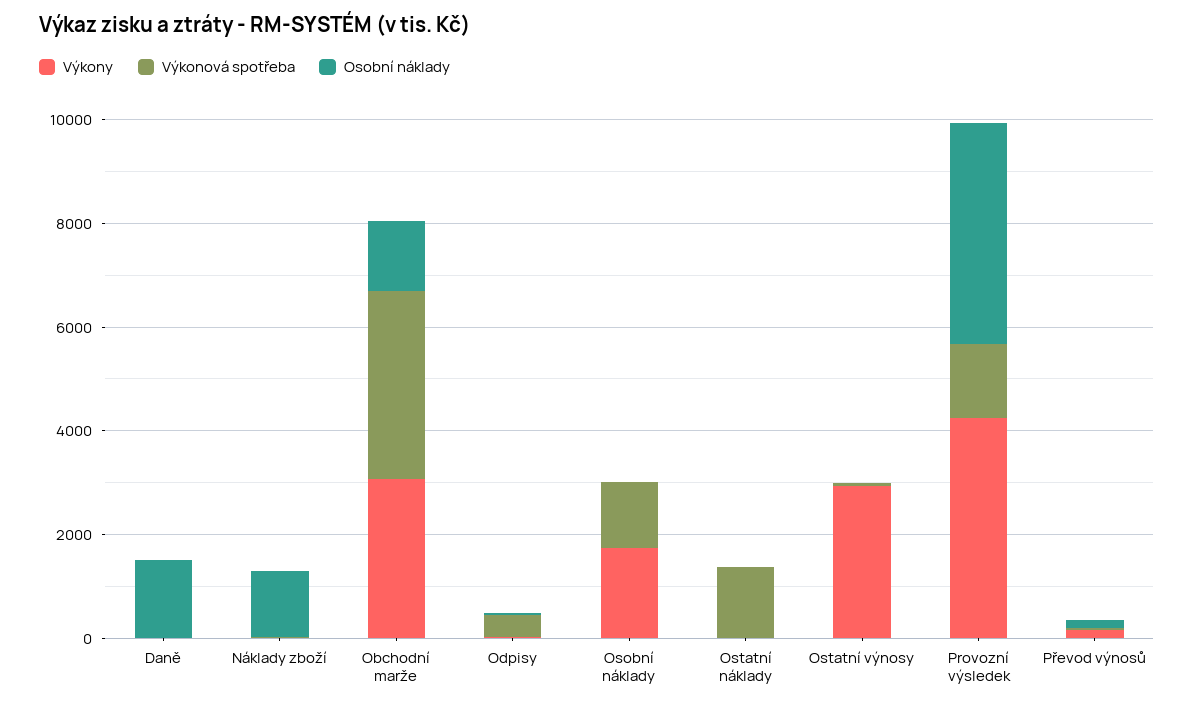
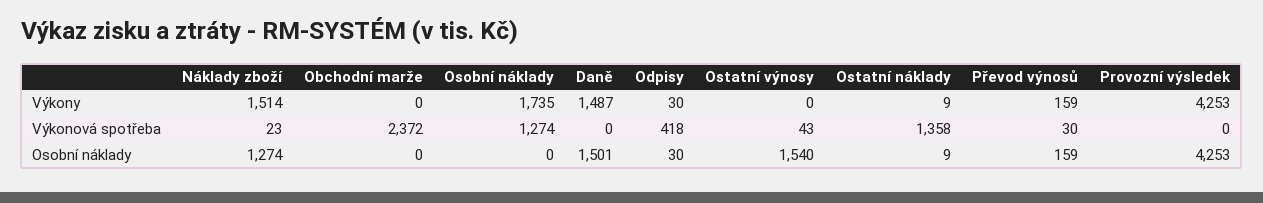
  {
    "Výkony": {
-     "Daně": 0,
+     "Daně": 1487,
-     "Náklady zboží": 0,
+     "Náklady zboží": 1514,
-     "Obchodní marže": 3000,
+     "Obchodní marže": 0,
      "Odpisy": 30,
      "Osobní náklady": 1735,
      "Ostatní náklady": 9,
-     "Ostatní výnosy": 3000,
+     "Ostatní výnosy": 0,
      "Provozní výsledek": 4253,
      "Převod výnosů": 159
    },
    "Výkonová spotřeba": {
      "Daně": 0,
      "Náklady zboží": 23,
-     "Obchodní marže": 3500,
+     "Obchodní marže": 2372,
      "Odpisy": 418,
      "Osobní náklady": 1274,
      "Ostatní náklady": 1358,
      "Ostatní výnosy": 43,
-     "Provozní výsledek": 1500,
+     "Provozní výsledek": 0,
      "Převod výnosů": 30
    },
    "Osobní náklady": {
      "Daně": 1501,
      "Náklady zboží": 1274,
-     "Obchodní marže": 1500,
+     "Obchodní marže": 0,
      "Odpisy": 30,
      "Osobní náklady": 0,
      "Ostatní náklady": 9,
-     "Ostatní výnosy": 0,
+     "Ostatní výnosy": 1540,
      "Provozní výsledek": 4253,
      "Převod výnosů": 159
    }
  }

